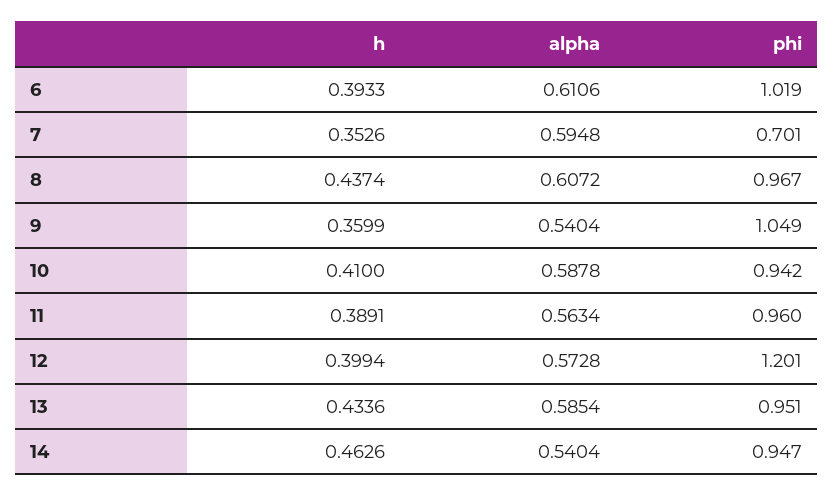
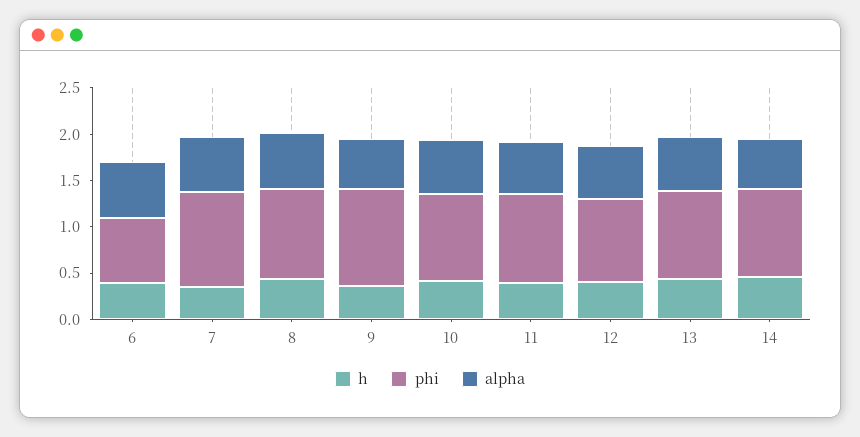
  {
    "h": {
      "6": 0.3933,
      "7": 0.3526,
      "8": 0.4374,
      "9": 0.3599,
      "10": 0.41,
      "11": 0.3891,
      "12": 0.3994,
      "13": 0.4336,
      "14": 0.4626
    },
    "alpha": {
      "6": 0.6106,
      "7": 0.5948,
      "8": 0.6072,
      "9": 0.5404,
      "10": 0.5878,
      "11": 0.5634,
      "12": 0.5728,
      "13": 0.5854,
      "14": 0.5404
    },
    "phi": {
-     "6": 1.019,
+     "6": 0.7,
-     "7": 0.701,
+     "7": 1,
      "8": 0.967,
      "9": 1.049,
      "10": 0.942,
      "11": 0.96,
-     "12": 1.201,
+     "12": 0.9,
      "13": 0.951,
      "14": 0.947
    }
  }

